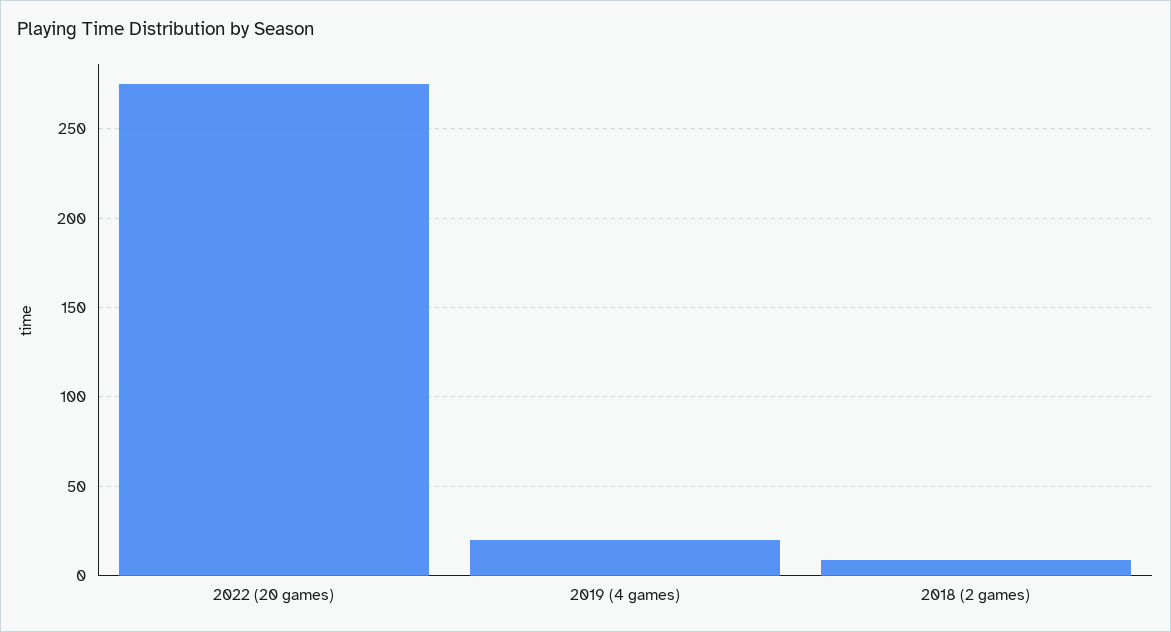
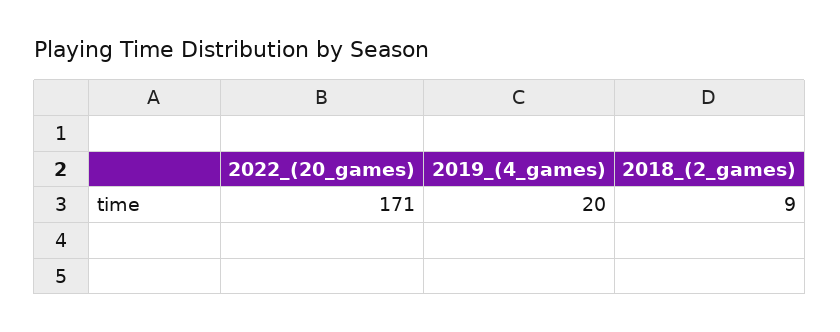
  {
-   "2022 (20 games)": 275,
+   "2022 (20 games)": 171,
    "2019 (4 games)": 20,
    "2018 (2 games)": 9
  }

